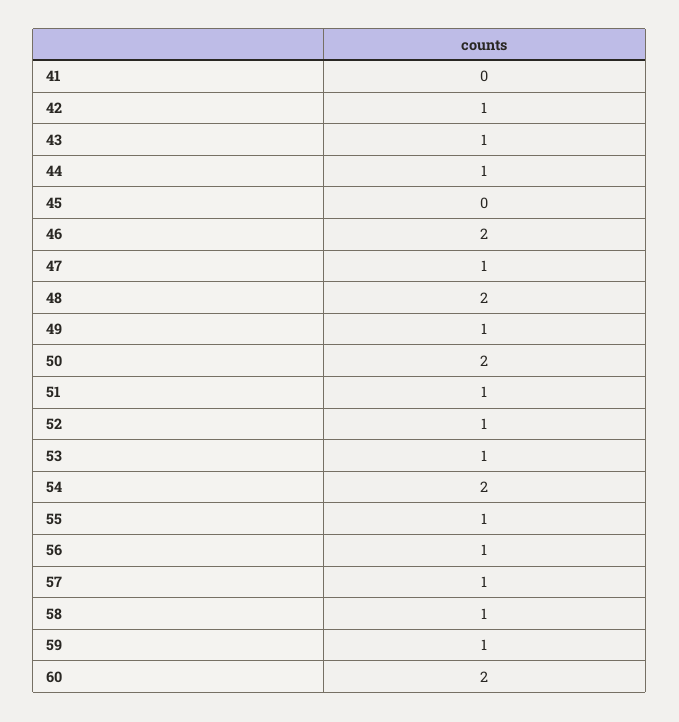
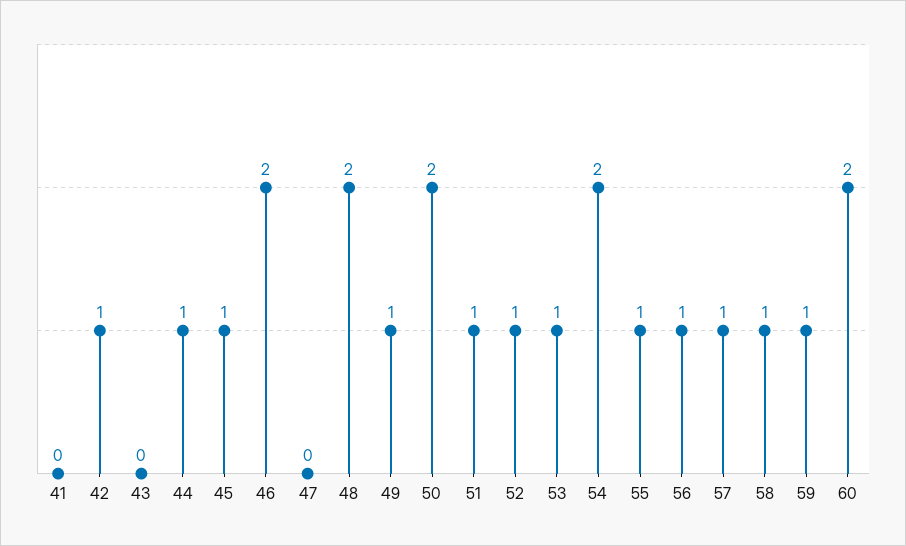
  {
    "41": 0,
    "42": 1,
-   "43": 1,
+   "43": 0,
    "44": 1,
-   "45": 0,
+   "45": 1,
    "46": 2,
-   "47": 1,
+   "47": 0,
    "48": 2,
    "49": 1,
    "50": 2,
    "51": 1,
    "52": 1,
    "53": 1,
    "54": 2,
    "55": 1,
    "56": 1,
    "57": 1,
    "58": 1,
    "59": 1,
    "60": 2
  }

